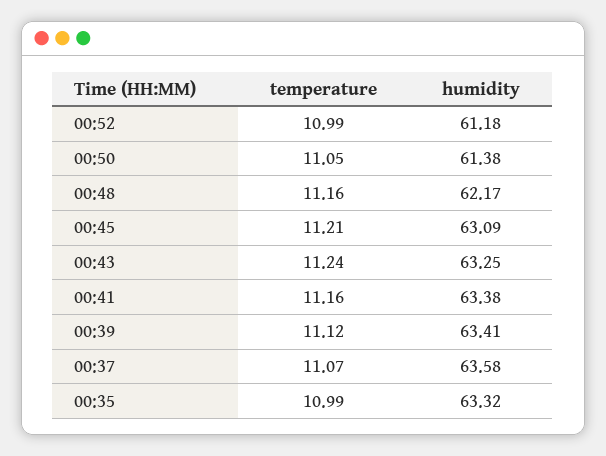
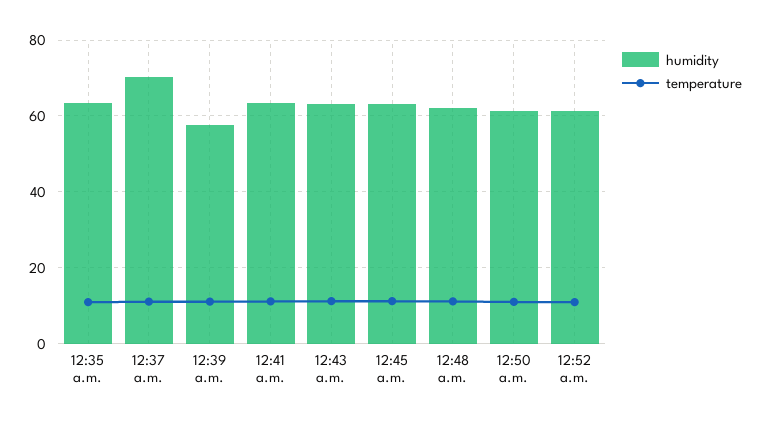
  {
    "temperature": {
      "00:52": 10.99,
      "00:50": 11.05,
      "00:48": 11.16,
      "00:45": 11.21,
      "00:43": 11.24,
      "00:41": 11.16,
      "00:39": 11.12,
      "00:37": 11.07,
      "00:35": 10.99
    },
    "humidity": {
      "00:52": 61.18,
      "00:50": 61.38,
      "00:48": 62.17,
      "00:45": 63.09,
      "00:43": 63.25,
      "00:41": 63.38,
-     "00:39": 63.41,
+     "00:39": 58,
-     "00:37": 63.58,
+     "00:37": 70,
      "00:35": 63.32
    }
  }

